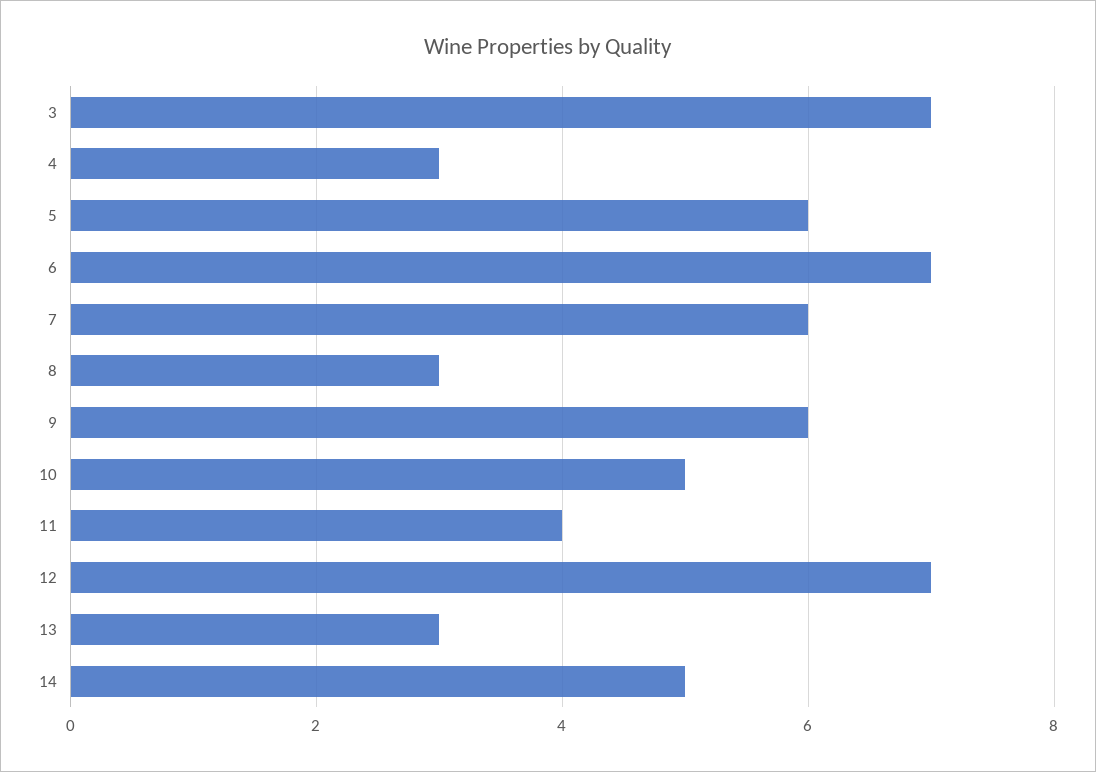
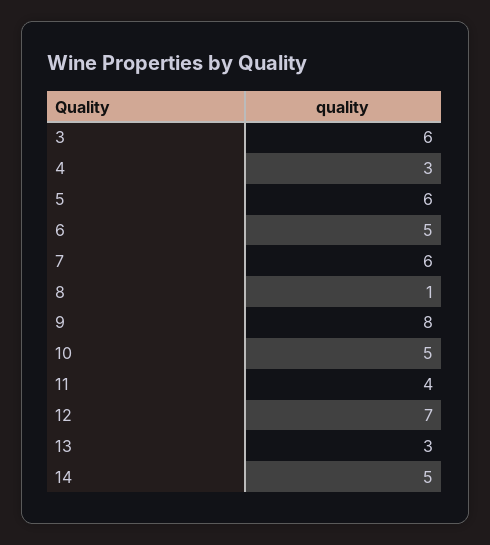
  {
-   "3": 7,
+   "3": 6,
    "4": 3,
    "5": 6,
-   "6": 7,
+   "6": 5,
    "7": 6,
-   "8": 3,
+   "8": 1,
-   "9": 6,
+   "9": 8,
    "10": 5,
    "11": 4,
    "12": 7,
    "13": 3,
    "14": 5
  }

